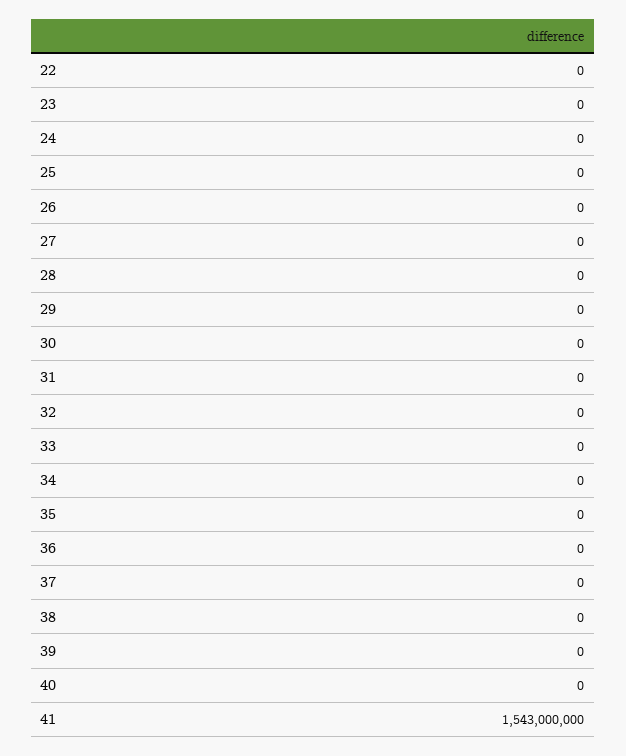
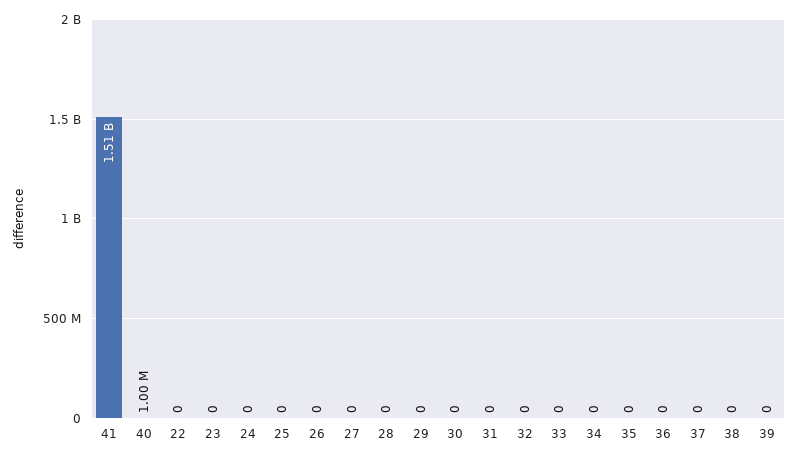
  {
    "22": 0,
    "23": 0,
    "24": 0,
    "25": 0,
    "26": 0,
    "27": 0,
    "28": 0,
    "29": 0,
    "30": 0,
    "31": 0,
    "32": 0,
    "33": 0,
    "34": 0,
    "35": 0,
    "36": 0,
    "37": 0,
    "38": 0,
    "39": 0,
-   "40": 0,
+   "40": 1000000,
-   "41": 1543000000
+   "41": 1510000000
  }

